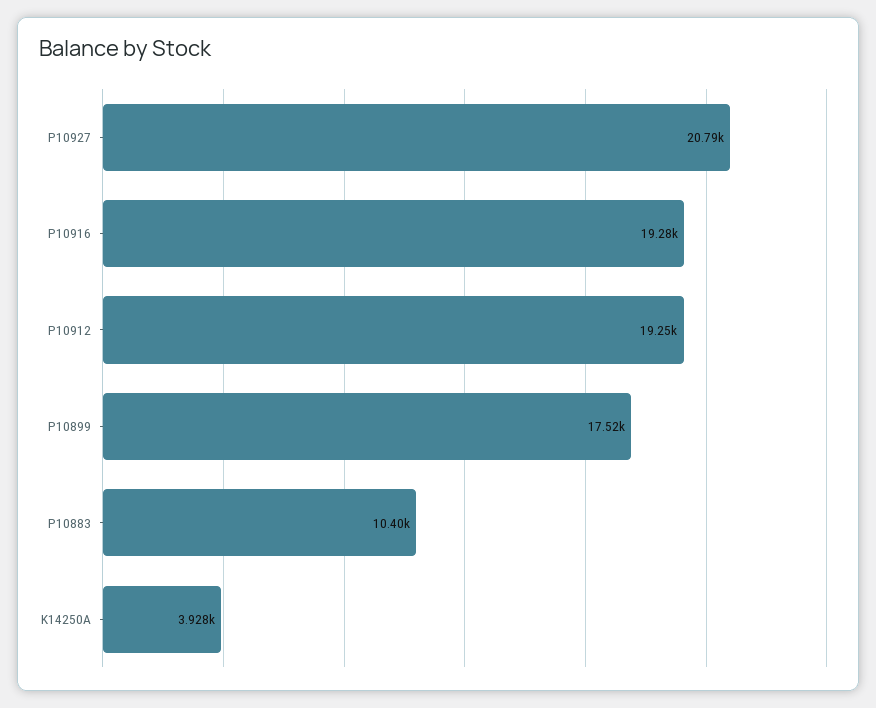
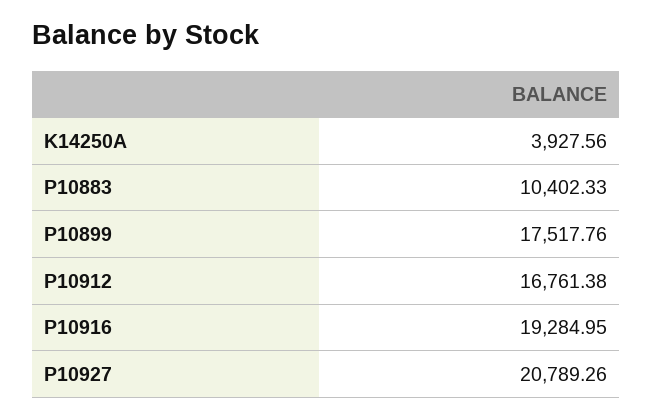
  {
    "P10927": 20789.26,
    "P10916": 19284.95,
-   "P10912": 19250,
+   "P10912": 16761.38,
    "P10899": 17517.76,
    "P10883": 10402.33,
    "K14250A": 3927.56
  }

